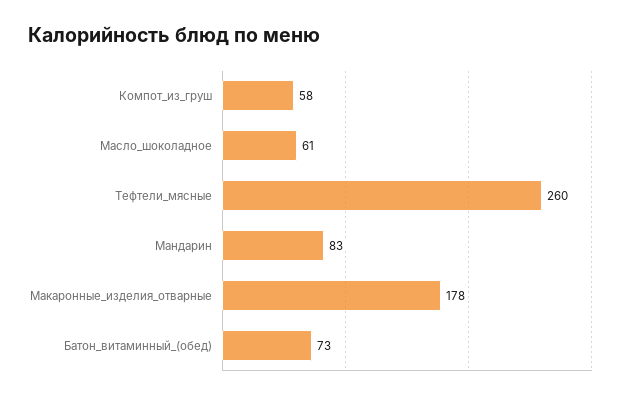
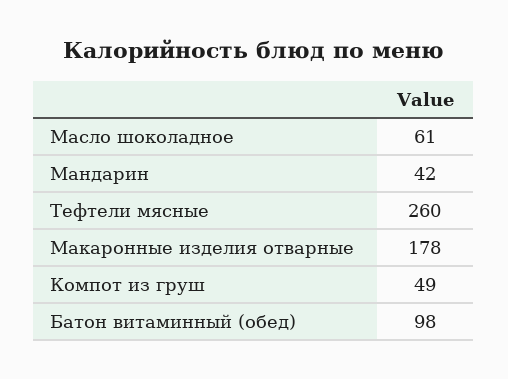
  {
-   "Компот_из_груш": 58,
+   "Компот_из_груш": 49,
    "Масло_шоколадное": 61,
    "Тефтели_мясные": 260,
-   "Мандарин": 83,
+   "Мандарин": 42,
    "Макаронные_изделия_отварные": 178,
-   "Батон_витаминный_(обед)": 73
+   "Батон_витаминный_(обед)": 98
  }

